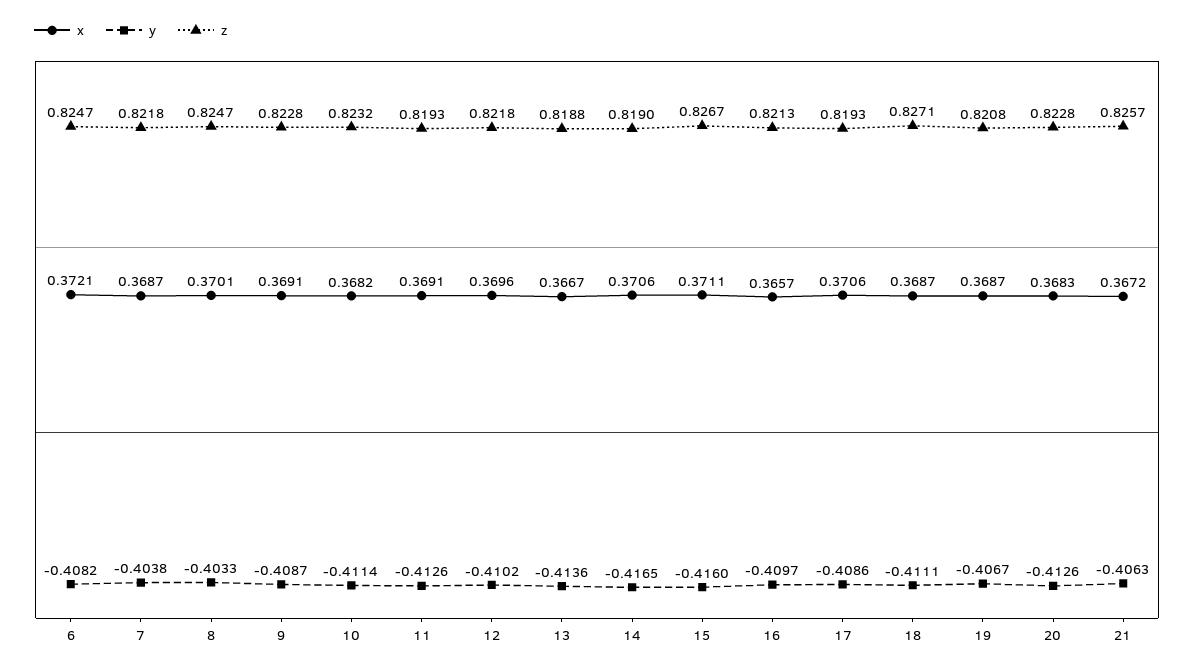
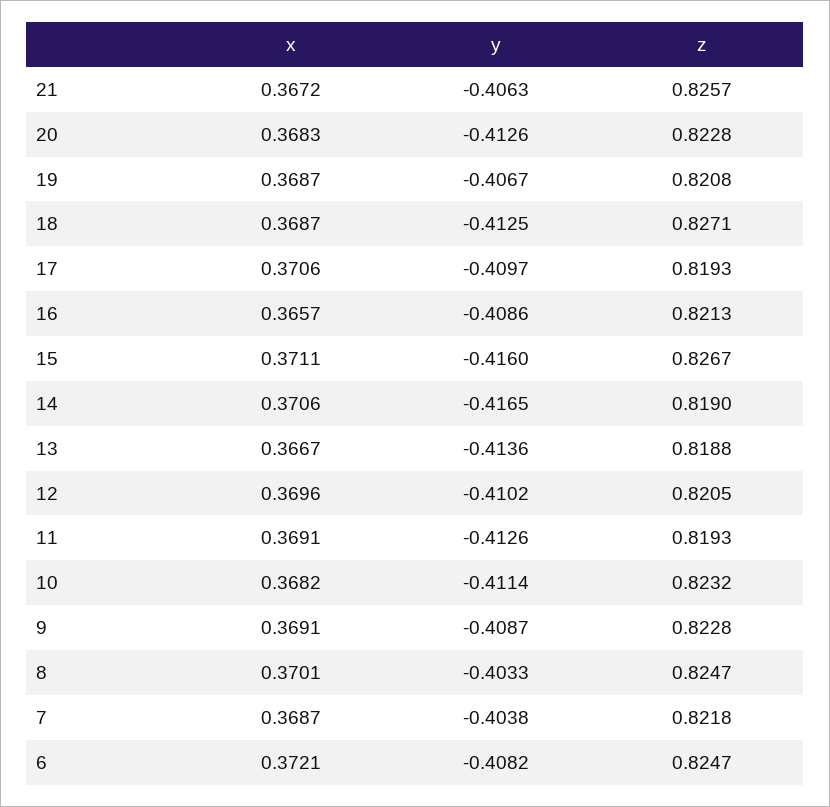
  {
    "x": {
      "6": 0.3721,
      "7": 0.3687,
      "8": 0.3701,
      "9": 0.3691,
      "10": 0.3682,
      "11": 0.3691,
      "12": 0.3696,
      "13": 0.3667,
      "14": 0.3706,
      "15": 0.3711,
      "16": 0.3657,
      "17": 0.3706,
      "18": 0.3687,
      "19": 0.3687,
      "20": 0.3683,
      "21": 0.3672
    },
    "y": {
      "6": -0.4082,
      "7": -0.4038,
      "8": -0.4033,
      "9": -0.4087,
      "10": -0.4114,
      "11": -0.4126,
      "12": -0.4102,
      "13": -0.4136,
      "14": -0.4165,
      "15": -0.416,
-     "16": -0.4097,
+     "16": -0.4086,
-     "17": -0.4086,
+     "17": -0.4097,
-     "18": -0.4111,
+     "18": -0.4125,
      "19": -0.4067,
      "20": -0.4126,
      "21": -0.4063
    },
    "z": {
      "6": 0.8247,
      "7": 0.8218,
      "8": 0.8247,
      "9": 0.8228,
      "10": 0.8232,
      "11": 0.8193,
-     "12": 0.8218,
+     "12": 0.8205,
      "13": 0.8188,
      "14": 0.819,
      "15": 0.8267,
      "16": 0.8213,
      "17": 0.8193,
      "18": 0.8271,
      "19": 0.8208,
      "20": 0.8228,
      "21": 0.8257
    }
  }

